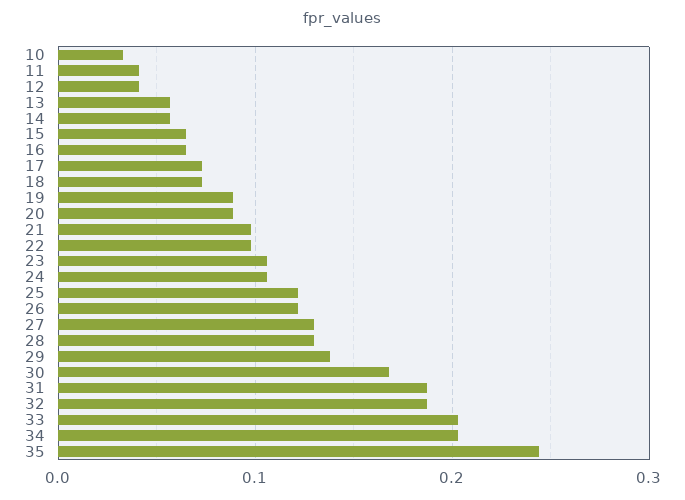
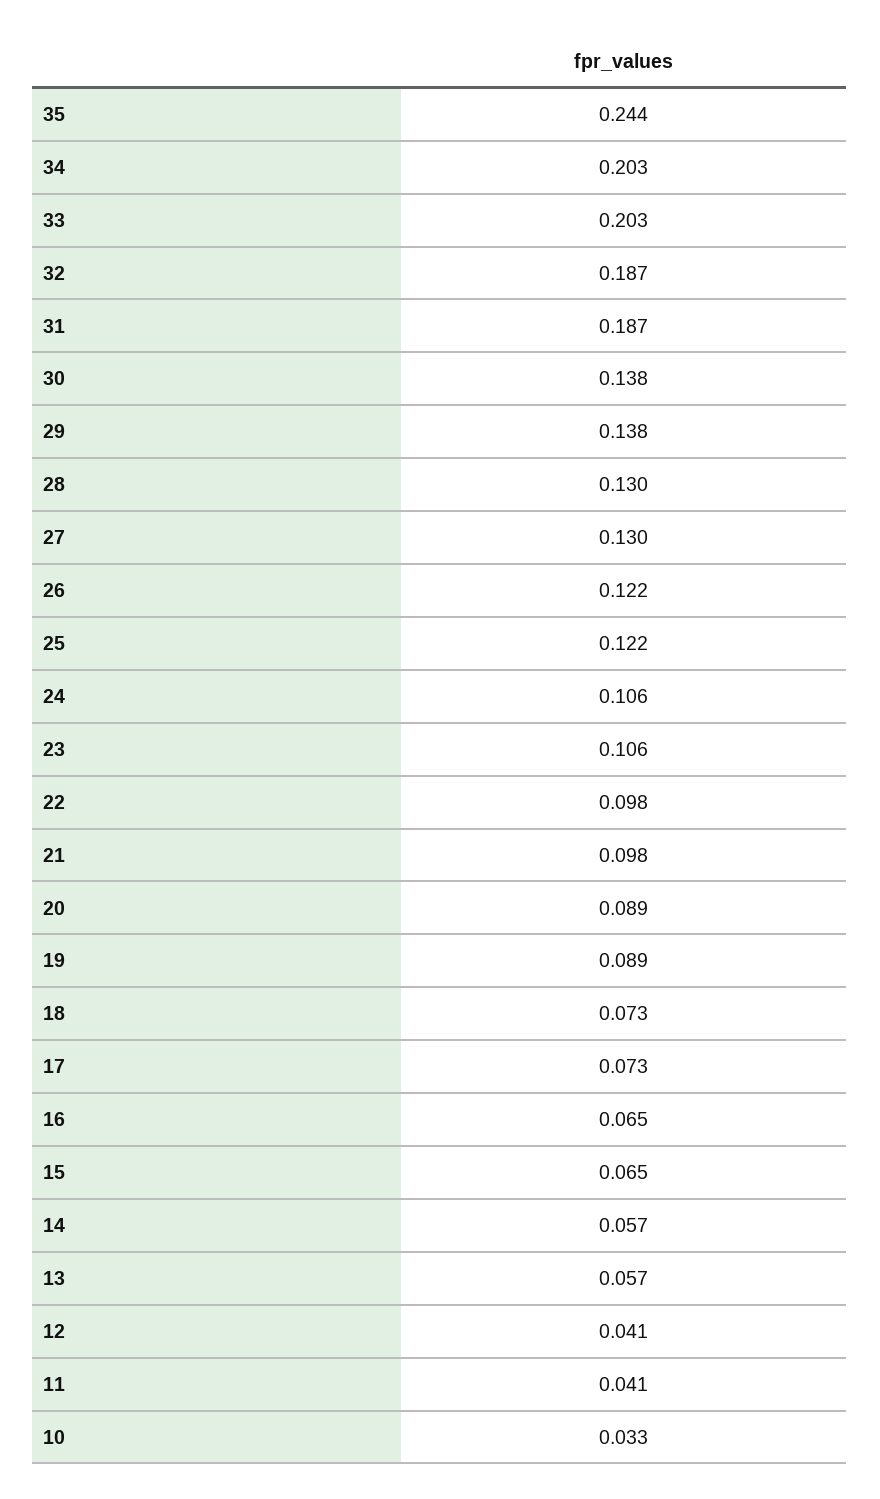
  {
    "10": 0.033,
    "11": 0.041,
    "12": 0.041,
    "13": 0.057,
    "14": 0.057,
    "15": 0.065,
    "16": 0.065,
    "17": 0.073,
    "18": 0.073,
    "19": 0.089,
    "20": 0.089,
    "21": 0.098,
    "22": 0.098,
    "23": 0.106,
    "24": 0.106,
    "25": 0.122,
    "26": 0.122,
    "27": 0.13,
    "28": 0.13,
    "29": 0.138,
-   "30": 0.17,
+   "30": 0.138,
    "31": 0.187,
    "32": 0.187,
    "33": 0.203,
    "34": 0.203,
    "35": 0.244
  }

